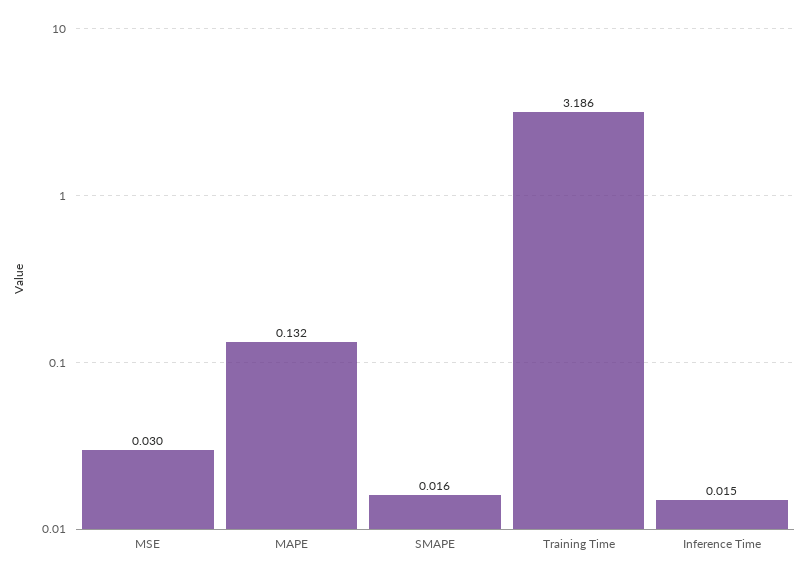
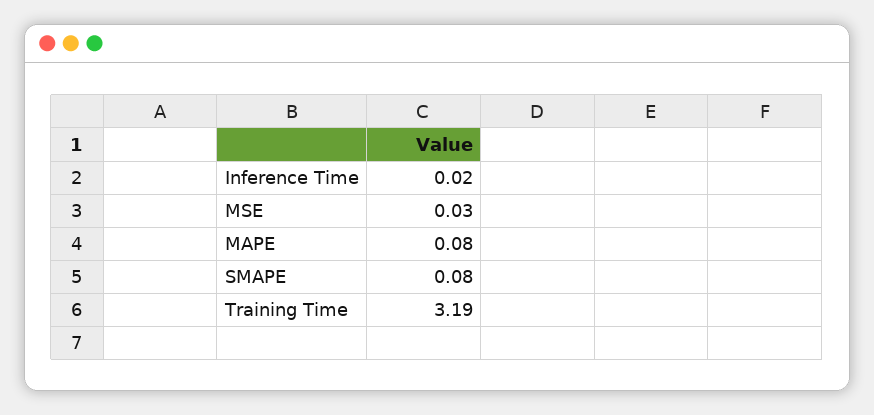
  {
    "MSE": 0.03,
-   "MAPE": 0.132,
+   "MAPE": 0.08,
-   "SMAPE": 0.016,
+   "SMAPE": 0.08,
    "Training Time": 3.186,
    "Inference Time": 0.015
  }

